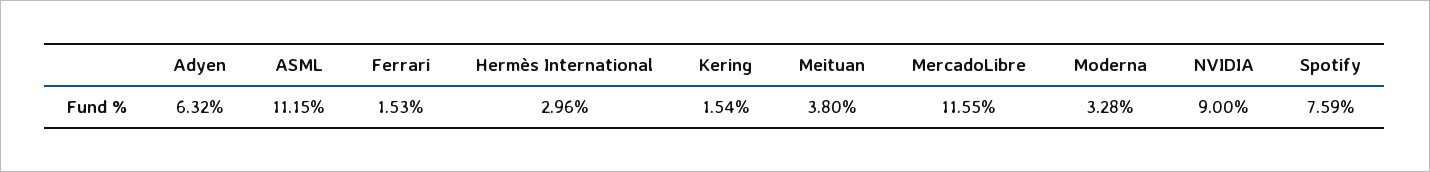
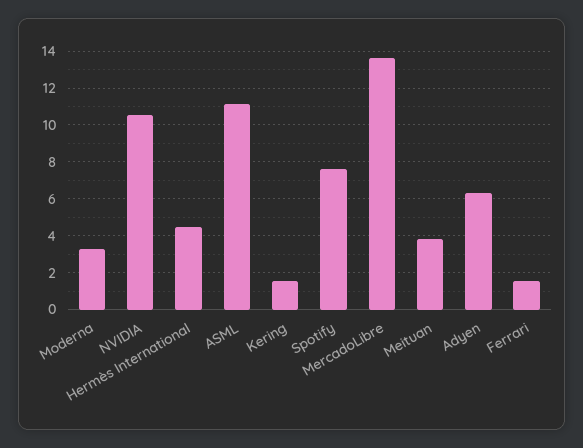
  {
    "Adyen": 6.32,
    "ASML": 11.15,
    "Ferrari": 1.53,
-   "Hermès International": 2.96,
+   "Hermès International": 4.5,
    "Kering": 1.54,
    "Meituan": 3.8,
-   "MercadoLibre": 11.55,
+   "MercadoLibre": 13.5,
    "Moderna": 3.28,
-   "NVIDIA": 9,
+   "NVIDIA": 10.5,
    "Spotify": 7.59
  }

